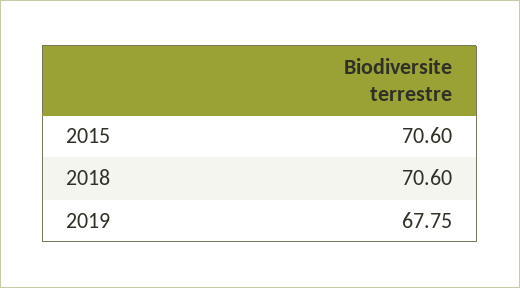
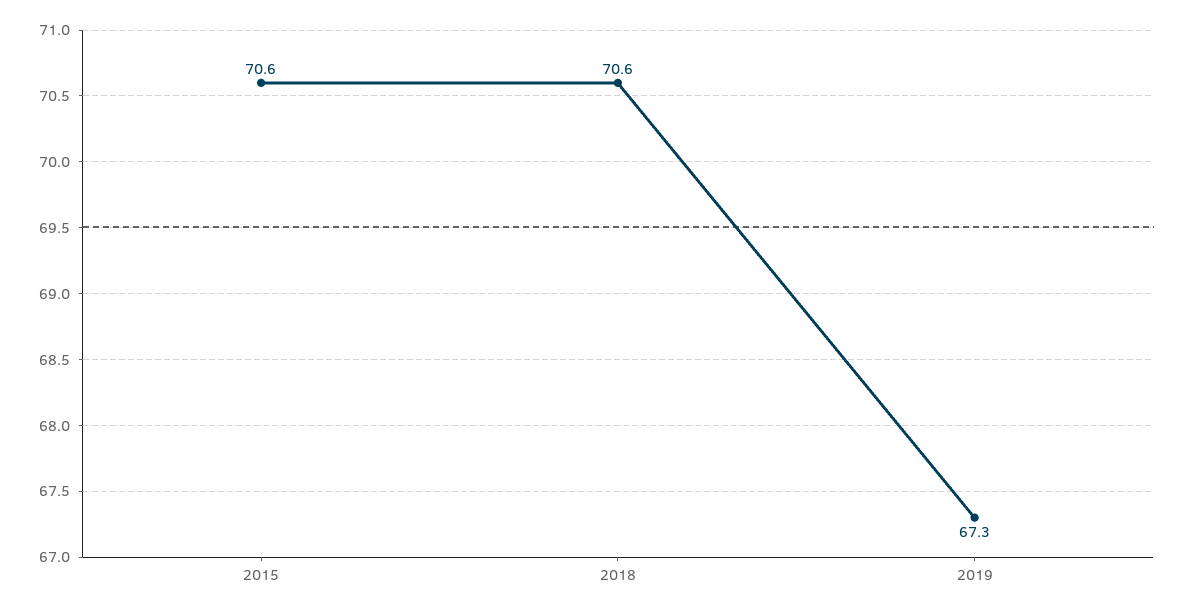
  {
    "2015": 70.6,
    "2018": 70.6,
-   "2019": 67.75
+   "2019": 67.3
  }

